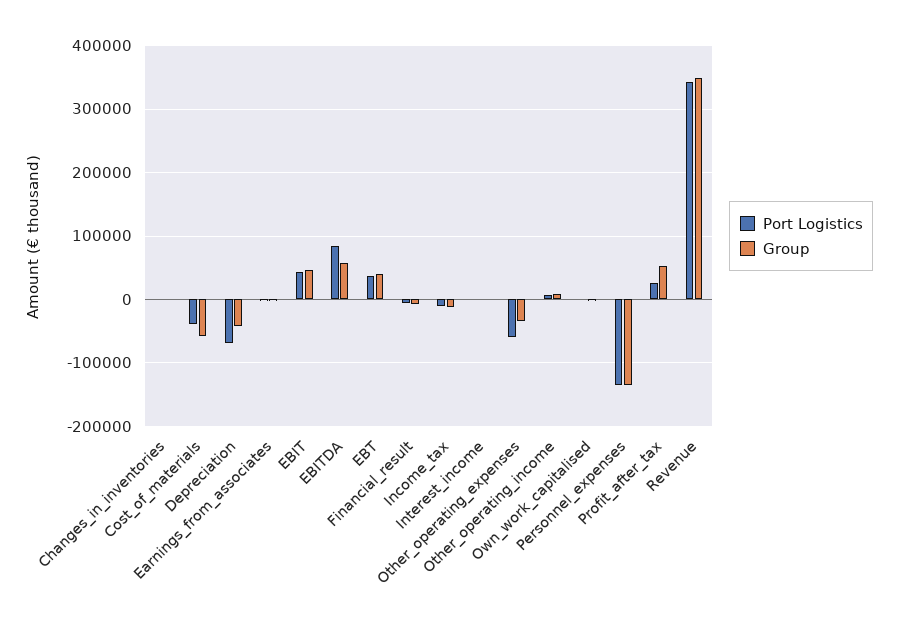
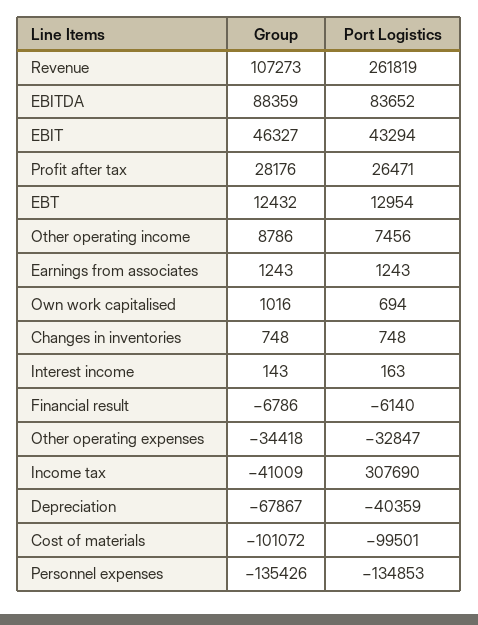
  {
    "Port Logistics": {
      "Changes_in_inventories": 748,
-     "Cost_of_materials": -40000,
+     "Cost_of_materials": -99501,
-     "Depreciation": -70000,
+     "Depreciation": -40359,
      "Earnings_from_associates": 1243,
      "EBIT": 43294,
      "EBITDA": 83652,
-     "EBT": 40000,
+     "EBT": 12954,
      "Financial_result": -6140,
-     "Income_tax": -10000,
+     "Income_tax": 307690,
      "Interest_income": 163,
-     "Other_operating_expenses": -60000,
+     "Other_operating_expenses": -32847,
      "Other_operating_income": 7456,
      "Own_work_capitalised": 694,
      "Personnel_expenses": -134853,
      "Profit_after_tax": 26471,
-     "Revenue": 340000
+     "Revenue": 261819
    },
    "Group": {
      "Changes_in_inventories": 748,
-     "Cost_of_materials": -60000,
+     "Cost_of_materials": -101072,
-     "Depreciation": -40000,
+     "Depreciation": -67867,
      "Earnings_from_associates": 1243,
      "EBIT": 46327,
-     "EBITDA": 60000,
+     "EBITDA": 88359,
-     "EBT": 40000,
+     "EBT": 12432,
      "Financial_result": -6786,
-     "Income_tax": -10000,
+     "Income_tax": -41009,
      "Interest_income": 143,
      "Other_operating_expenses": -34418,
      "Other_operating_income": 8786,
      "Own_work_capitalised": 1016,
      "Personnel_expenses": -135426,
-     "Profit_after_tax": 50000,
+     "Profit_after_tax": 28176,
-     "Revenue": 350000
+     "Revenue": 107273
    }
  }

